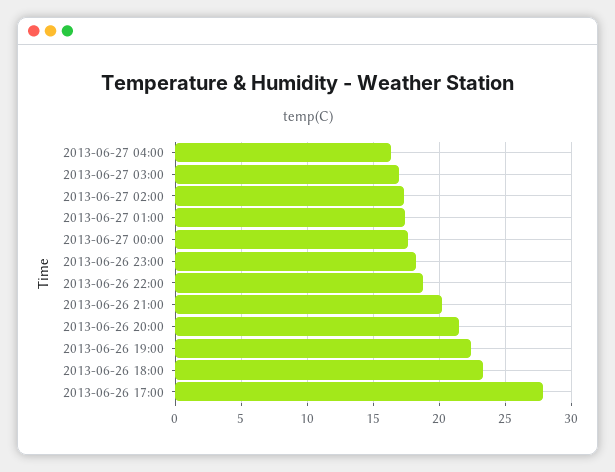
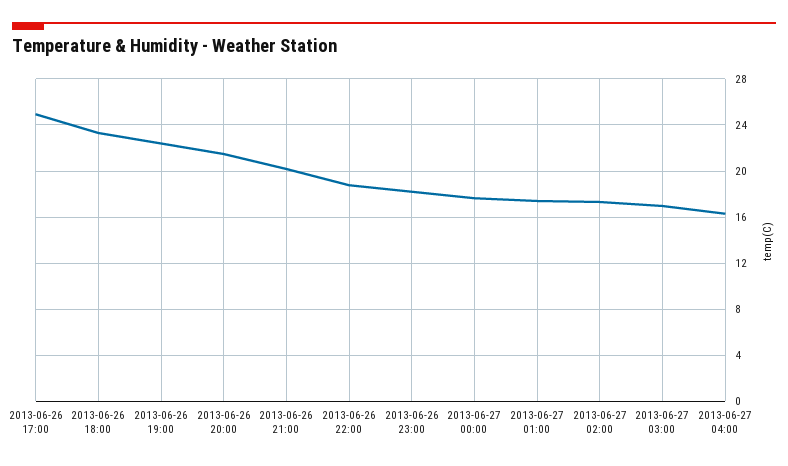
  {
    "2013-06-27 04:00": 16.5,
    "2013-06-27 03:00": 17,
    "2013-06-27 02:00": 17.5,
    "2013-06-27 01:00": 17.5,
    "2013-06-27 00:00": 17.5,
    "2013-06-26 23:00": 18,
    "2013-06-26 22:00": 19,
    "2013-06-26 21:00": 20,
    "2013-06-26 20:00": 21.5,
    "2013-06-26 19:00": 22.5,
    "2013-06-26 18:00": 23.5,
-   "2013-06-26 17:00": 28
+   "2013-06-26 17:00": 25
  }

